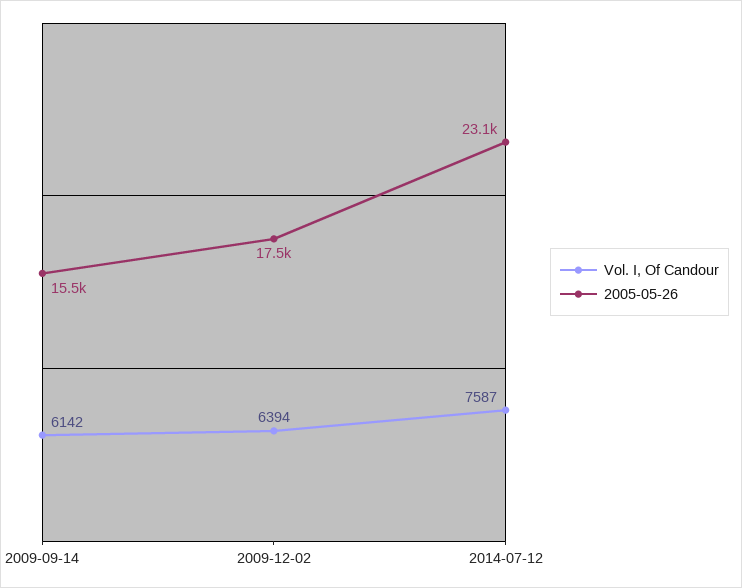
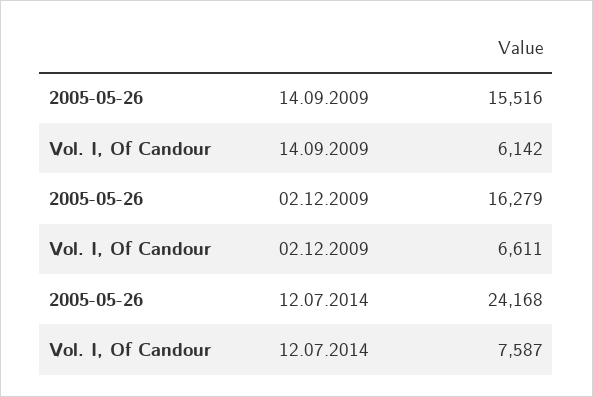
  {
    "Vol. I, Of Candour": {
      "2009-09-14": 6142,
-     "2009-12-02": 6394,
+     "2009-12-02": 6611,
      "2014-07-12": 7587
    },
    "2005-05-26": {
      "2009-09-14": 15516,
-     "2009-12-02": 17500,
+     "2009-12-02": 16279,
-     "2014-07-12": 23100
+     "2014-07-12": 24168
    }
  }

